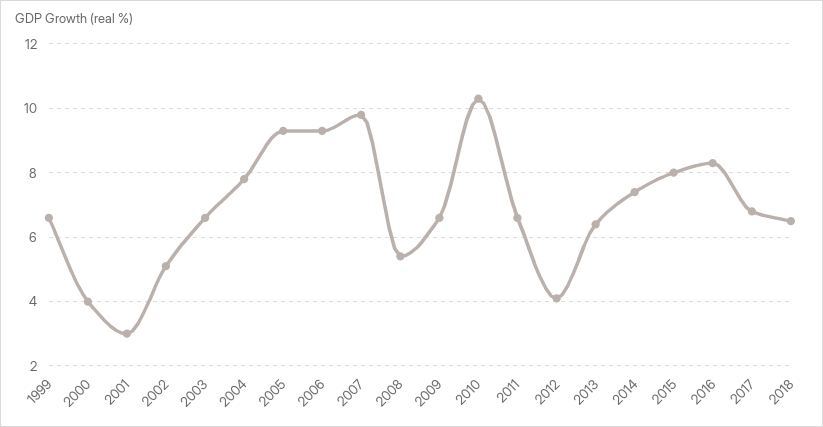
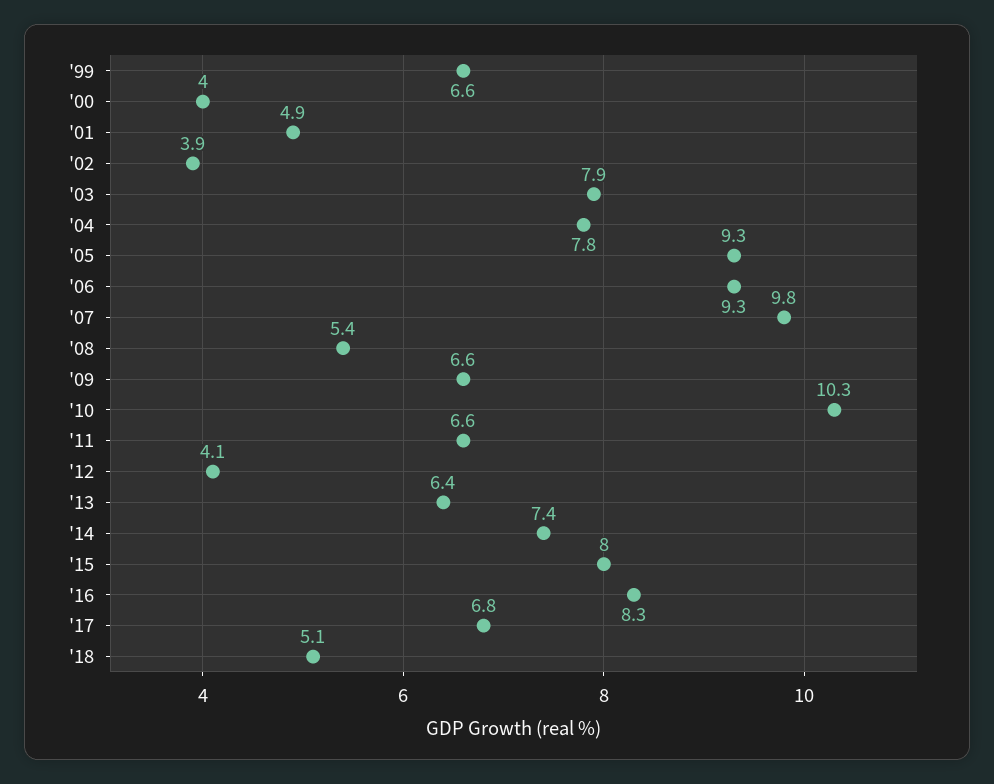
  {
    "1999": 6.6,
    "2000": 4,
-   "2001": 3,
+   "2001": 4.9,
-   "2002": 5,
+   "2002": 3.9,
-   "2003": 6.5,
+   "2003": 7.9,
    "2004": 7.8,
    "2005": 9.3,
    "2006": 9.3,
    "2007": 9.8,
    "2008": 5.4,
    "2009": 6.6,
    "2010": 10.3,
    "2011": 6.6,
    "2012": 4.1,
    "2013": 6.4,
    "2014": 7.4,
    "2015": 8,
    "2016": 8.3,
    "2017": 6.8,
-   "2018": 6.5
+   "2018": 5.1
  }

